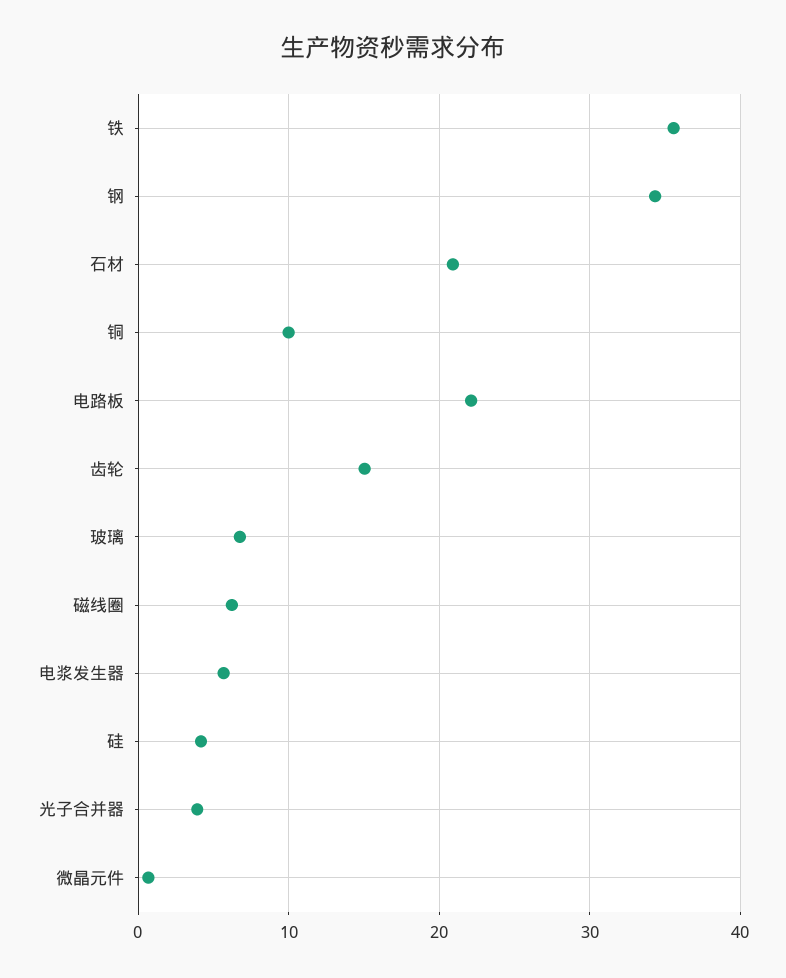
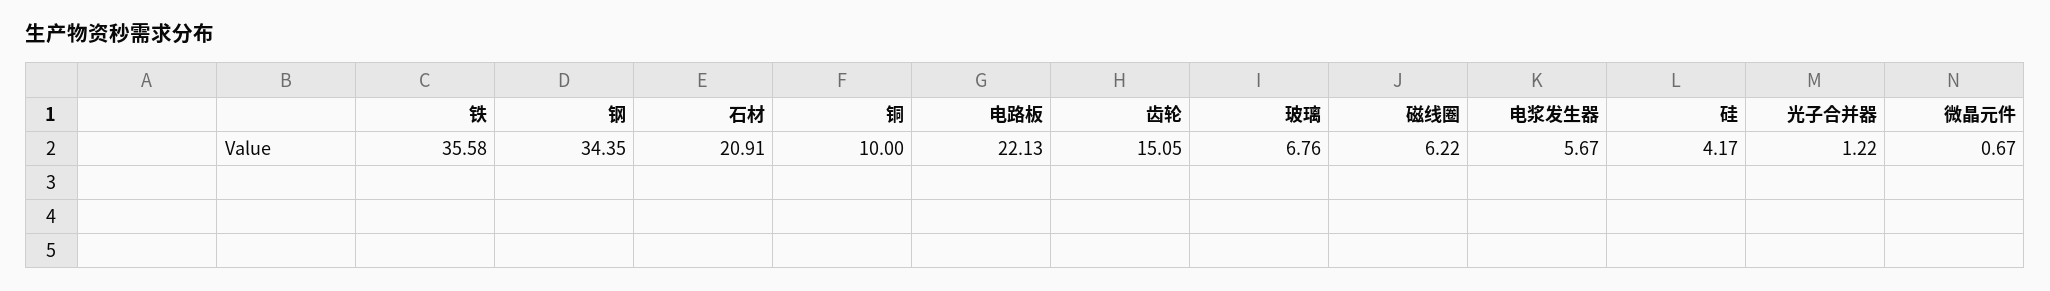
  {
    "铁": 35.58,
    "钢": 34.35,
    "石材": 20.91,
    "铜": 10,
    "电路板": 22.13,
    "齿轮": 15.05,
    "玻璃": 6.76,
    "磁线圈": 6.22,
    "电浆发生器": 5.67,
    "硅": 4.17,
-   "光子合并器": 4,
+   "光子合并器": 1.22,
    "微晶元件": 0.67
  }

